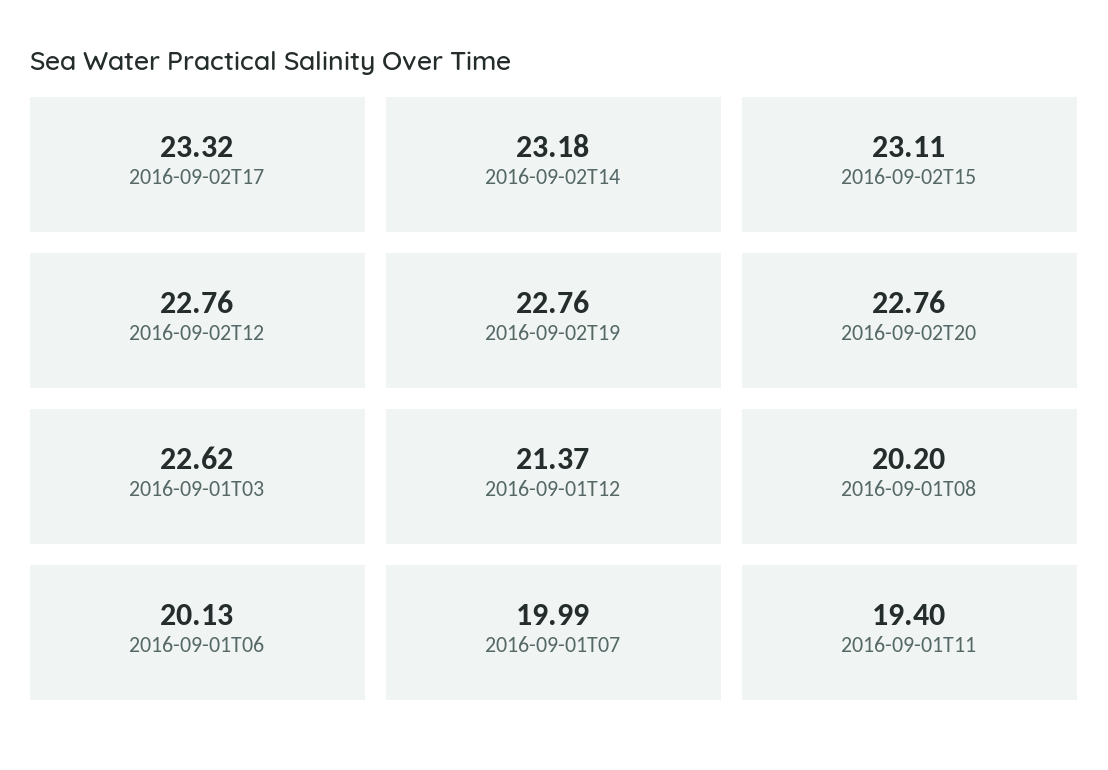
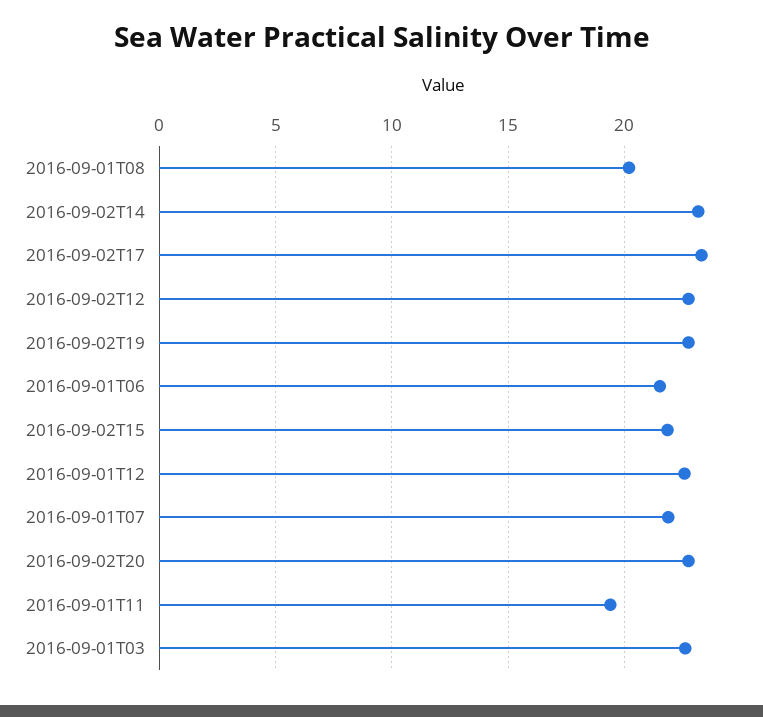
  {
    "2016-09-02T17": 23.32,
    "2016-09-02T14": 23.18,
-   "2016-09-02T15": 23.11,
+   "2016-09-02T15": 22,
    "2016-09-02T12": 22.76,
    "2016-09-02T19": 22.76,
    "2016-09-02T20": 22.76,
    "2016-09-01T03": 22.62,
-   "2016-09-01T12": 21.37,
+   "2016-09-01T12": 22.5,
    "2016-09-01T08": 20.2,
-   "2016-09-01T06": 20.13,
+   "2016-09-01T06": 21.5,
-   "2016-09-01T07": 19.99,
+   "2016-09-01T07": 22,
    "2016-09-01T11": 19.4
  }

